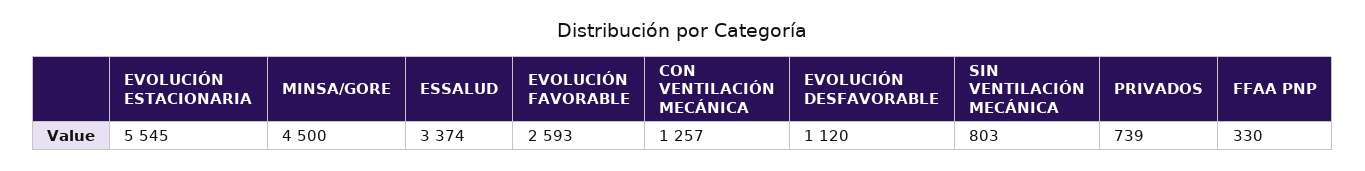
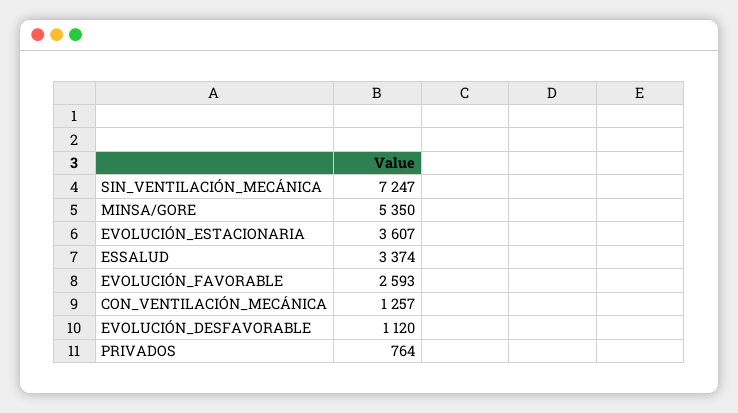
  {
-   "EVOLUCIÓN ESTACIONARIA": 5545,
+   "EVOLUCIÓN ESTACIONARIA": 3607,
-   "MINSA/GORE": 4500,
+   "MINSA/GORE": 5350,
    "ESSALUD": 3374,
    "EVOLUCIÓN FAVORABLE": 2593,
    "CON VENTILACIÓN MECÁNICA": 1257,
    "EVOLUCIÓN DESFAVORABLE": 1120,
-   "SIN VENTILACIÓN MECÁNICA": 803,
+   "SIN VENTILACIÓN MECÁNICA": 7247,
-   "PRIVADOS": 739,
+   "PRIVADOS": 764
-   "FFAA PNP": 330
  }

